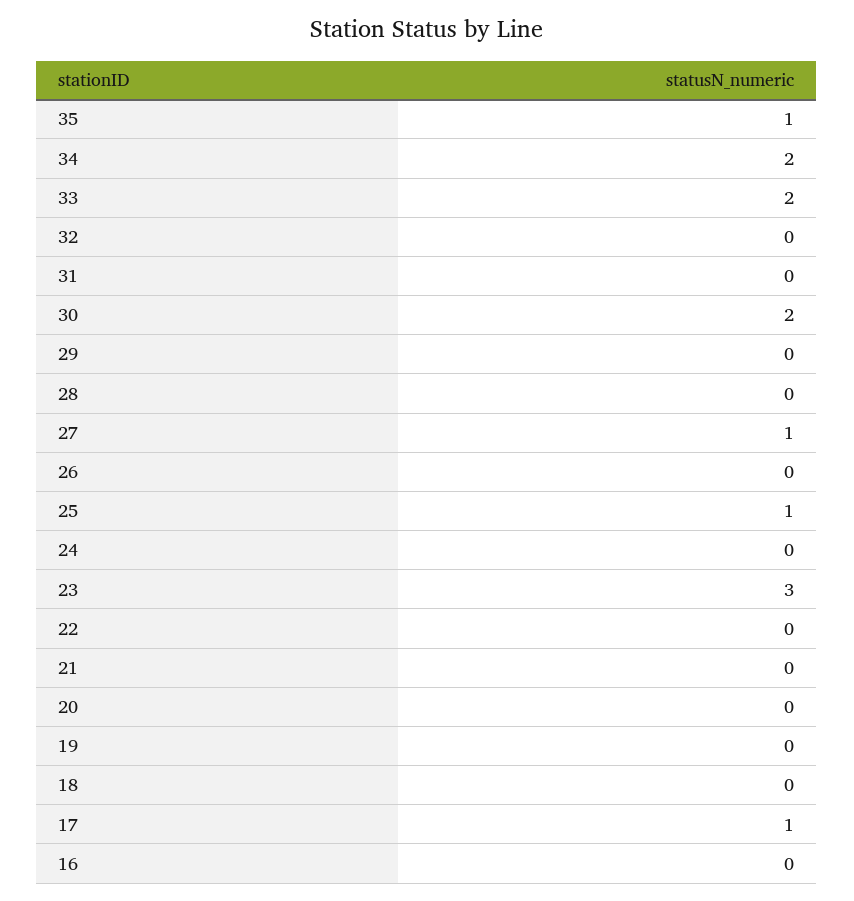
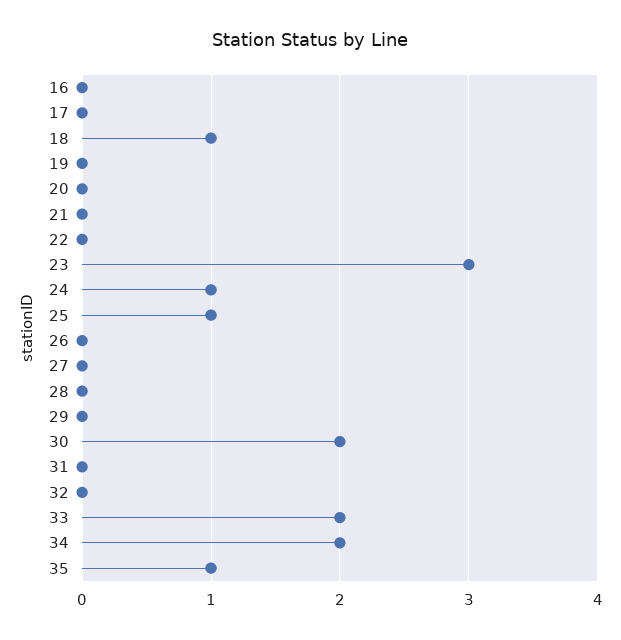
  {
    "35": 1,
    "34": 2,
    "33": 2,
    "32": 0,
    "31": 0,
    "30": 2,
    "29": 0,
    "28": 0,
-   "27": 1,
+   "27": 0,
    "26": 0,
    "25": 1,
-   "24": 0,
+   "24": 1,
    "23": 3,
    "22": 0,
    "21": 0,
    "20": 0,
    "19": 0,
-   "18": 0,
+   "18": 1,
-   "17": 1,
+   "17": 0,
    "16": 0
  }

